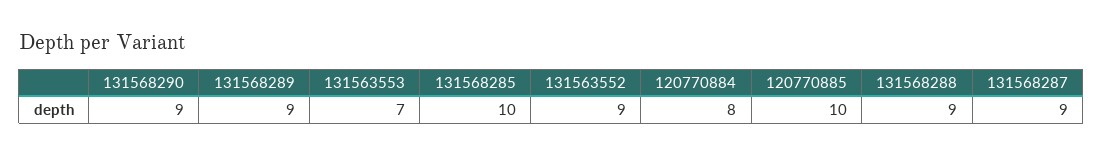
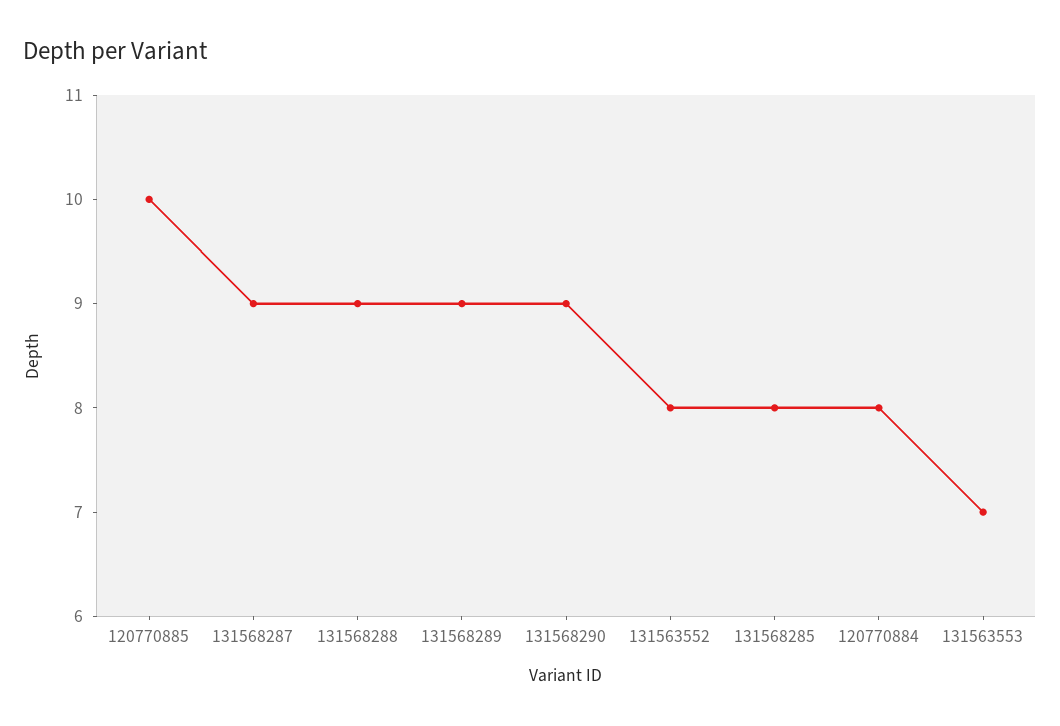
  {
    "131568290": 9,
    "131568289": 9,
    "131563553": 7,
-   "131568285": 10,
+   "131568285": 8,
-   "131563552": 9,
+   "131563552": 8,
    "120770884": 8,
    "120770885": 10,
    "131568288": 9,
    "131568287": 9
  }

